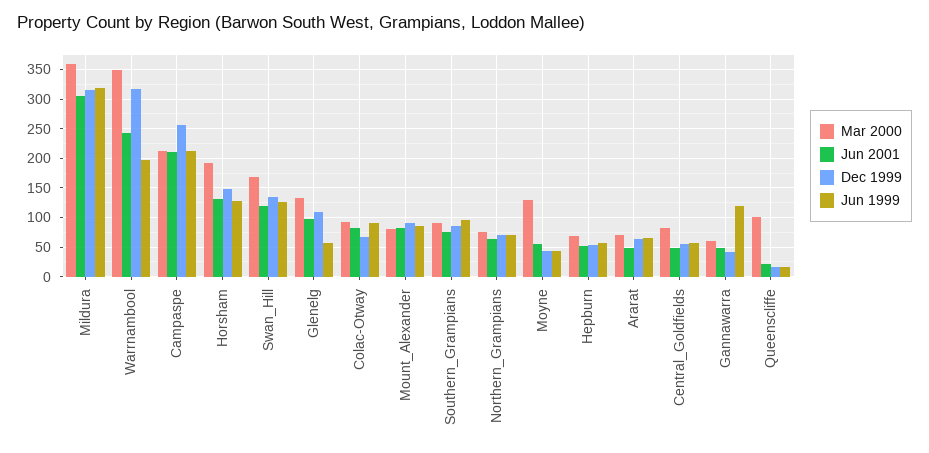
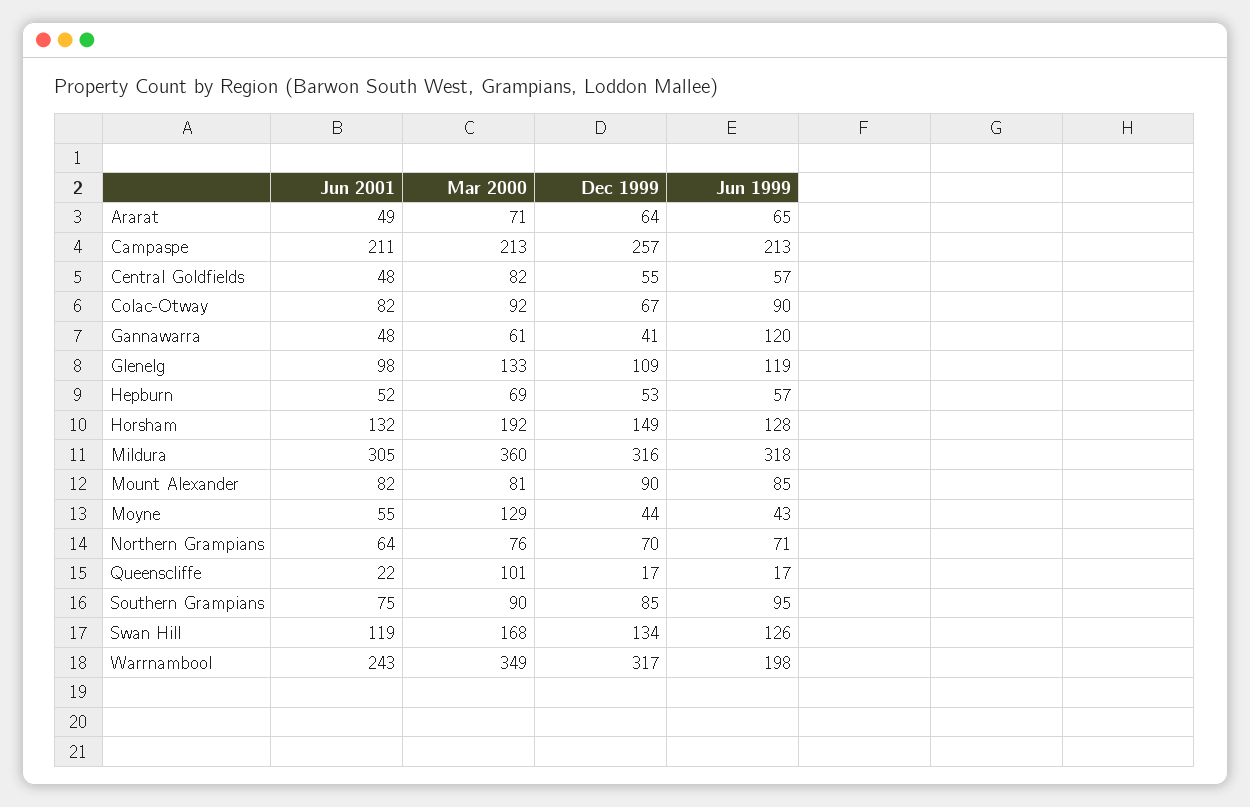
  {
    "Mar 2000": {
      "Mildura": 360,
      "Warrnambool": 349,
      "Campaspe": 213,
      "Horsham": 192,
      "Swan_Hill": 168,
      "Glenelg": 133,
      "Colac-Otway": 92,
      "Mount_Alexander": 81,
      "Southern_Grampians": 90,
      "Northern_Grampians": 76,
      "Moyne": 129,
      "Hepburn": 69,
      "Ararat": 71,
      "Central_Goldfields": 82,
      "Gannawarra": 61,
      "Queenscliffe": 101
    },
    "Jun 2001": {
      "Mildura": 305,
      "Warrnambool": 243,
      "Campaspe": 211,
      "Horsham": 132,
      "Swan_Hill": 119,
      "Glenelg": 98,
      "Colac-Otway": 82,
      "Mount_Alexander": 82,
      "Southern_Grampians": 75,
      "Northern_Grampians": 64,
      "Moyne": 55,
      "Hepburn": 52,
      "Ararat": 49,
      "Central_Goldfields": 48,
      "Gannawarra": 48,
      "Queenscliffe": 22
    },
    "Dec 1999": {
      "Mildura": 316,
      "Warrnambool": 317,
      "Campaspe": 257,
      "Horsham": 149,
      "Swan_Hill": 134,
      "Glenelg": 109,
      "Colac-Otway": 67,
      "Mount_Alexander": 90,
      "Southern_Grampians": 85,
      "Northern_Grampians": 70,
      "Moyne": 44,
      "Hepburn": 53,
      "Ararat": 64,
      "Central_Goldfields": 55,
      "Gannawarra": 41,
      "Queenscliffe": 17
    },
    "Jun 1999": {
      "Mildura": 318,
      "Warrnambool": 198,
      "Campaspe": 213,
      "Horsham": 128,
      "Swan_Hill": 126,
-     "Glenelg": 50,
+     "Glenelg": 119,
      "Colac-Otway": 90,
      "Mount_Alexander": 85,
      "Southern_Grampians": 95,
      "Northern_Grampians": 71,
      "Moyne": 43,
      "Hepburn": 57,
      "Ararat": 65,
      "Central_Goldfields": 57,
      "Gannawarra": 120,
      "Queenscliffe": 17
    }
  }

